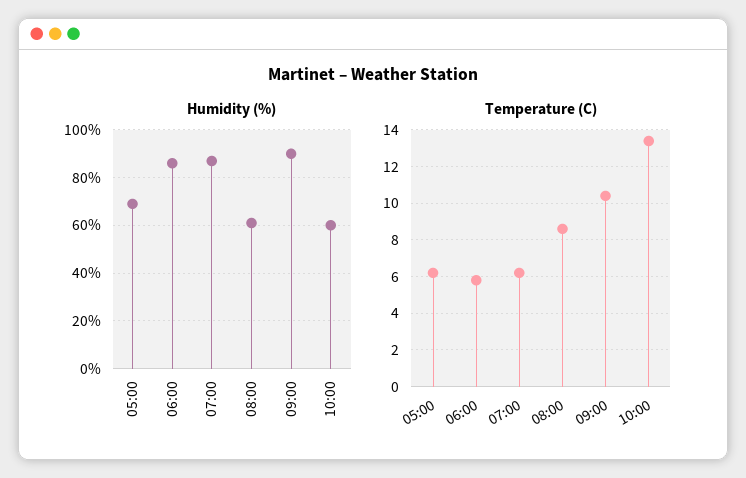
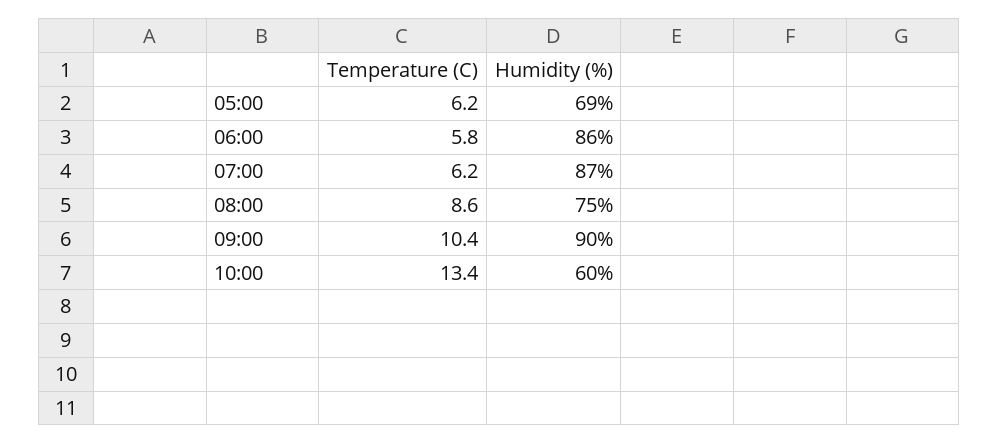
  {
    "Humidity (%)": {
      "05:00": 69,
      "06:00": 86,
      "07:00": 87,
-     "08:00": 60,
+     "08:00": 75,
      "09:00": 90,
      "10:00": 60
    },
    "Temperature (C)": {
      "05:00": 6.2,
      "06:00": 5.8,
      "07:00": 6.2,
      "08:00": 8.6,
      "09:00": 10.4,
      "10:00": 13.4
    }
  }

